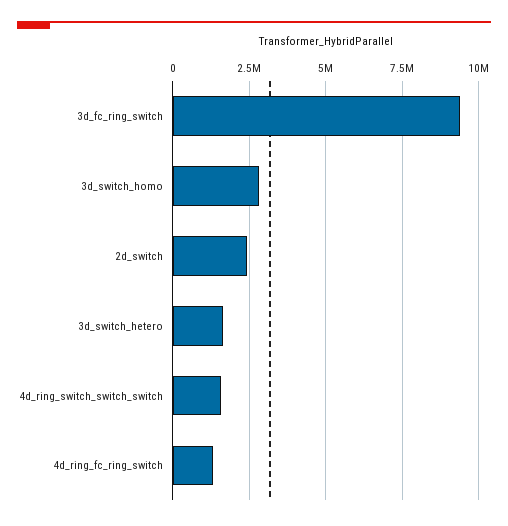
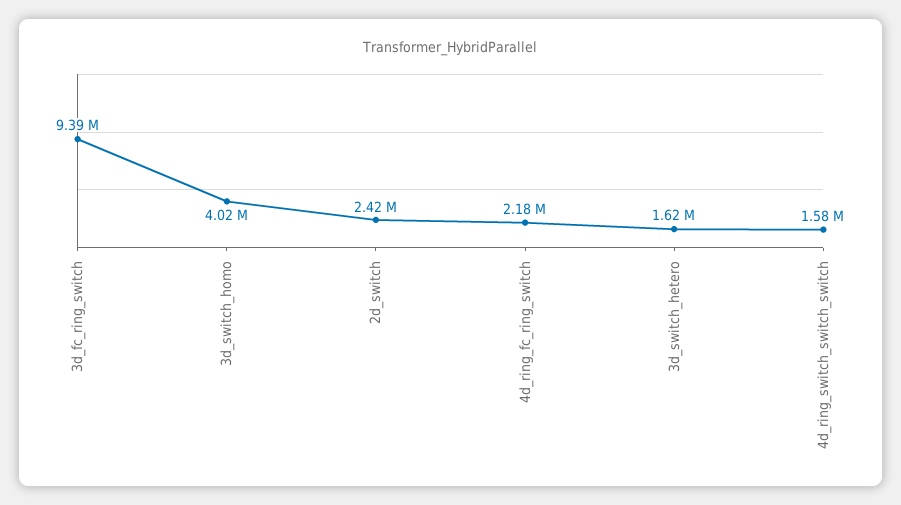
  {
    "3d_fc_ring_switch": 9390000,
-   "3d_switch_homo": 2750000,
+   "3d_switch_homo": 4020000,
    "2d_switch": 2420000,
    "3d_switch_hetero": 1620000,
    "4d_ring_switch_switch_switch": 1580000,
-   "4d_ring_fc_ring_switch": 1250000
+   "4d_ring_fc_ring_switch": 2180000
  }

